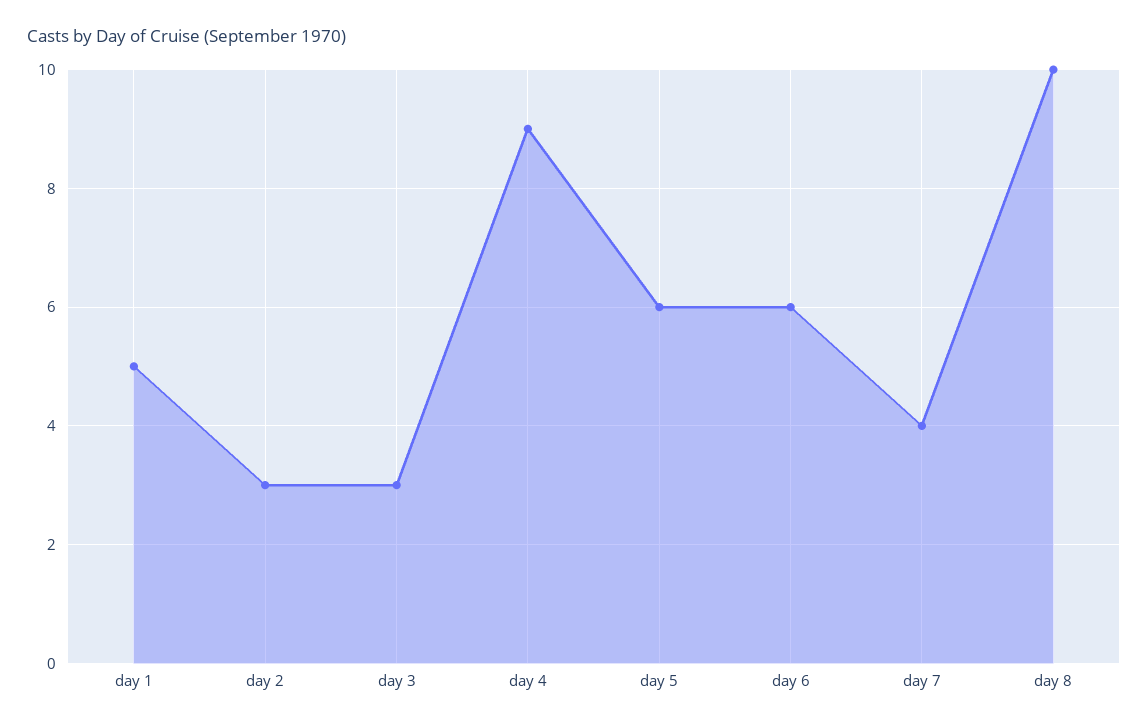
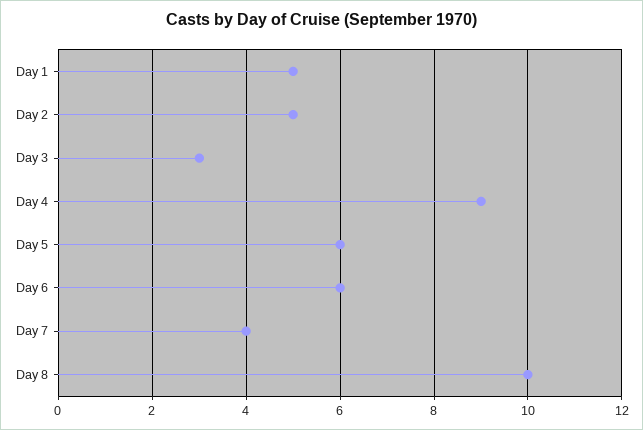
  {
    "day 1": 5,
-   "day 2": 3,
+   "day 2": 5,
    "day 3": 3,
    "day 4": 9,
    "day 5": 6,
    "day 6": 6,
    "day 7": 4,
    "day 8": 10
  }

